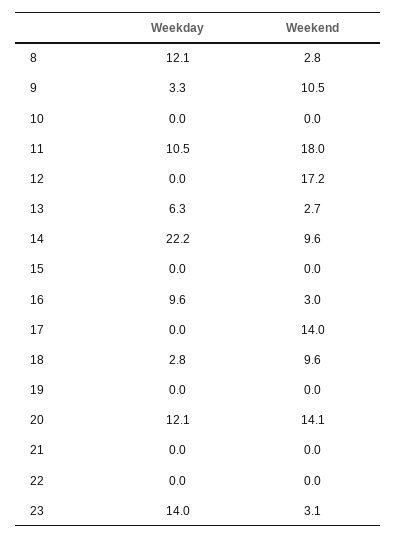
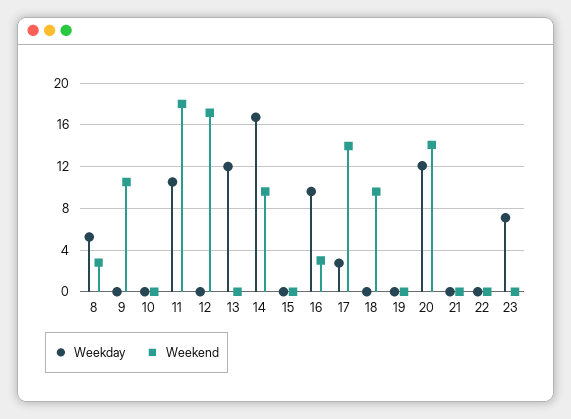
  {
    "Weekday": {
-     "8": 12.1,
+     "8": 5,
-     "9": 3.3,
+     "9": 0,
      "10": 0,
      "11": 10.5,
      "12": 0,
-     "13": 6.3,
+     "13": 12,
-     "14": 22.2,
+     "14": 17,
      "15": 0,
      "16": 9.6,
-     "17": 0,
+     "17": 3,
-     "18": 2.8,
+     "18": 0,
      "19": 0,
      "20": 12.1,
      "21": 0,
      "22": 0,
-     "23": 14
+     "23": 7
    },
    "Weekend": {
      "8": 2.8,
      "9": 10.5,
      "10": 0,
      "11": 18,
      "12": 17.2,
-     "13": 2.7,
+     "13": 0,
      "14": 9.6,
      "15": 0,
      "16": 3,
      "17": 14,
      "18": 9.6,
      "19": 0,
      "20": 14.1,
      "21": 0,
      "22": 0,
-     "23": 3.1
+     "23": 0
    }
  }

